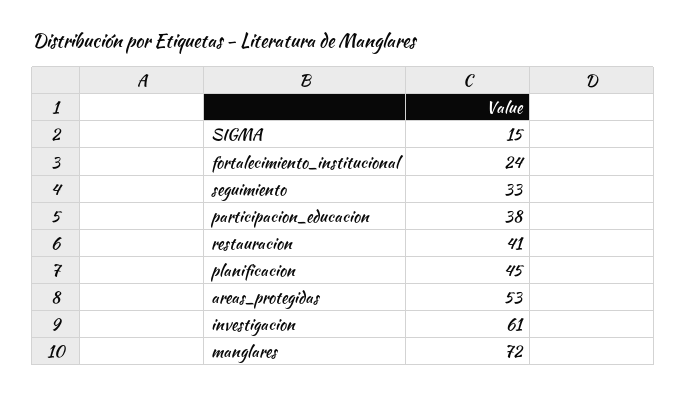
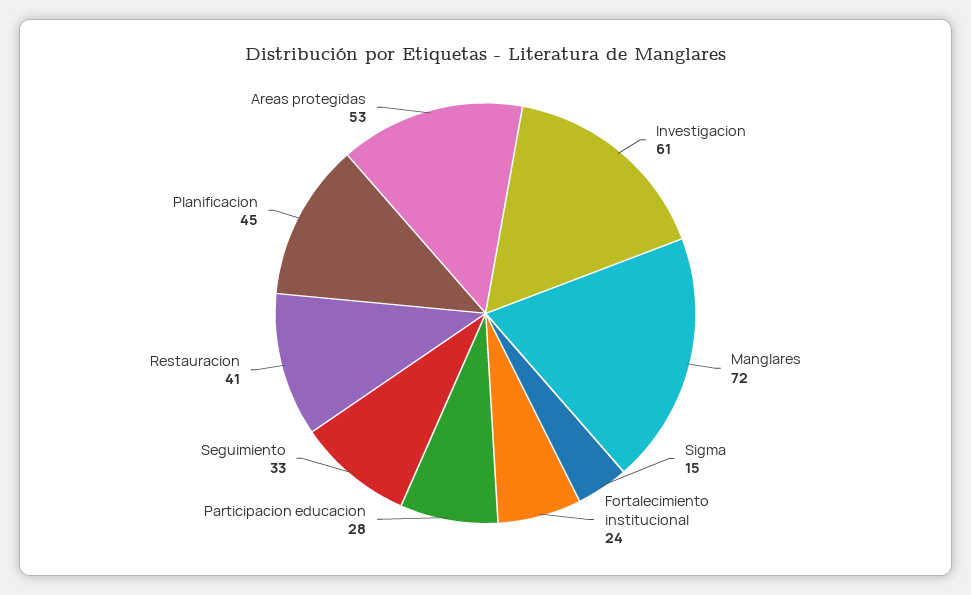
  {
    "SIGMA": 15,
    "fortalecimiento_institucional": 24,
    "seguimiento": 33,
-   "participacion_educacion": 38,
+   "participacion_educacion": 28,
    "restauracion": 41,
    "planificacion": 45,
    "areas_protegidas": 53,
    "investigacion": 61,
    "manglares": 72
  }

